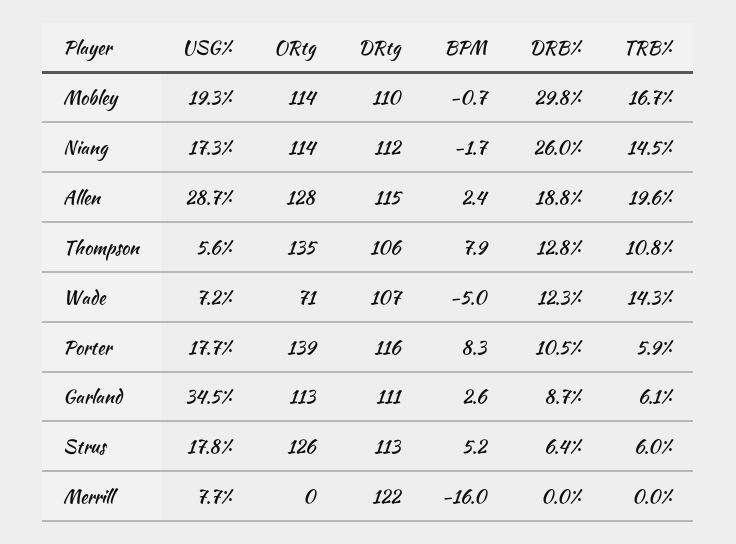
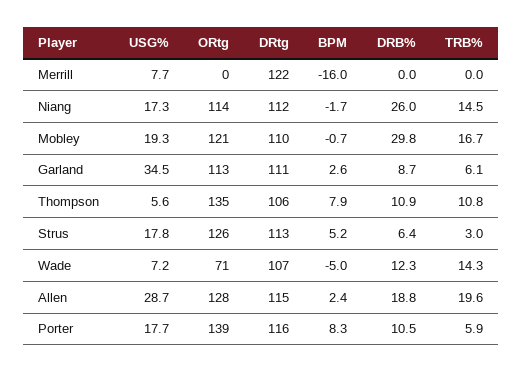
  {
    "USG%": {
      "Mobley": 19.3,
      "Niang": 17.3,
      "Allen": 28.7,
      "Thompson": 5.6,
      "Wade": 7.2,
      "Porter": 17.7,
      "Garland": 34.5,
      "Strus": 17.8,
      "Merrill": 7.7
    },
    "ORtg": {
-     "Mobley": 114,
+     "Mobley": 121,
      "Niang": 114,
      "Allen": 128,
      "Thompson": 135,
      "Wade": 71,
      "Porter": 139,
      "Garland": 113,
      "Strus": 126,
      "Merrill": 0
    },
    "DRtg": {
      "Mobley": 110,
      "Niang": 112,
      "Allen": 115,
      "Thompson": 106,
      "Wade": 107,
      "Porter": 116,
      "Garland": 111,
      "Strus": 113,
      "Merrill": 122
    },
    "BPM": {
      "Mobley": -0.7,
      "Niang": -1.7,
      "Allen": 2.4,
      "Thompson": 7.9,
      "Wade": -5,
      "Porter": 8.3,
      "Garland": 2.6,
      "Strus": 5.2,
      "Merrill": -16
    },
    "DRB%": {
      "Mobley": 29.8,
      "Niang": 26,
      "Allen": 18.8,
-     "Thompson": 12.8,
+     "Thompson": 10.9,
      "Wade": 12.3,
      "Porter": 10.5,
      "Garland": 8.7,
      "Strus": 6.4,
      "Merrill": 0
    },
    "TRB%": {
      "Mobley": 16.7,
      "Niang": 14.5,
      "Allen": 19.6,
      "Thompson": 10.8,
      "Wade": 14.3,
      "Porter": 5.9,
      "Garland": 6.1,
-     "Strus": 6,
+     "Strus": 3,
      "Merrill": 0
    }
  }

